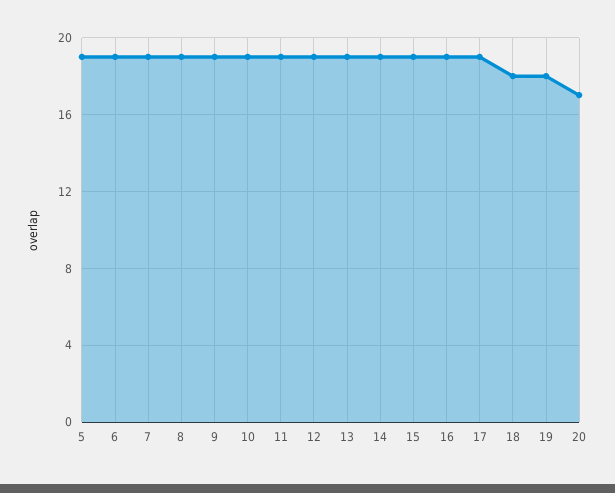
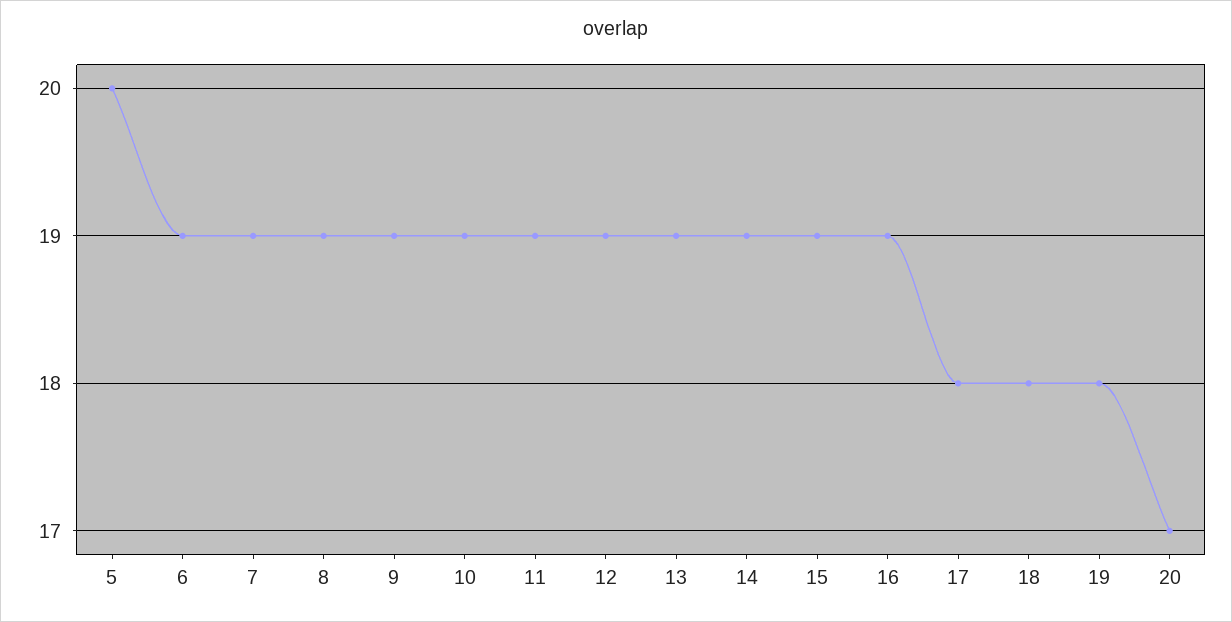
  {
-   "5": 19,
+   "5": 20,
    "6": 19,
    "7": 19,
    "8": 19,
    "9": 19,
    "10": 19,
    "11": 19,
    "12": 19,
    "13": 19,
    "14": 19,
    "15": 19,
    "16": 19,
-   "17": 19,
+   "17": 18,
    "18": 18,
    "19": 18,
    "20": 17
  }

